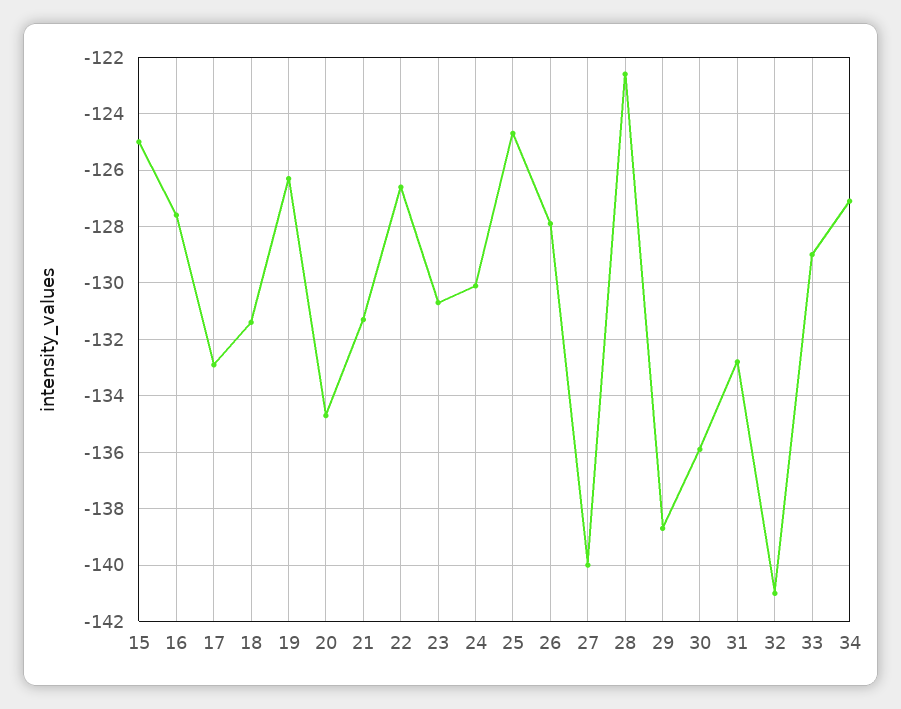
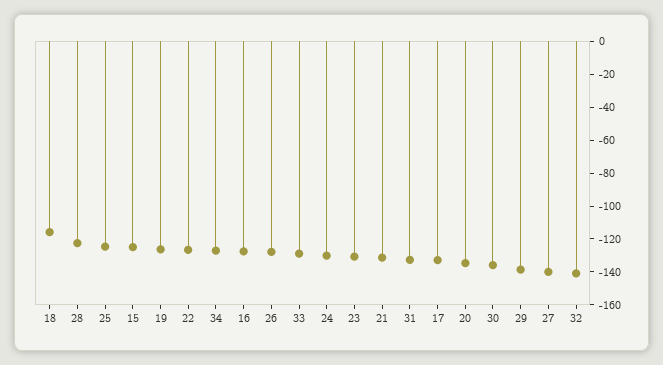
  {
    "15": -125,
    "16": -127.5,
    "17": -133,
-   "18": -131.5,
+   "18": -115,
    "19": -126.5,
    "20": -134.5,
    "21": -131.5,
    "22": -126.5,
    "23": -130.5,
    "24": -130,
    "25": -124.5,
    "26": -128,
    "27": -140,
    "28": -122.5,
    "29": -138.5,
    "30": -136,
    "31": -133,
    "32": -141,
    "33": -129,
    "34": -127
  }

